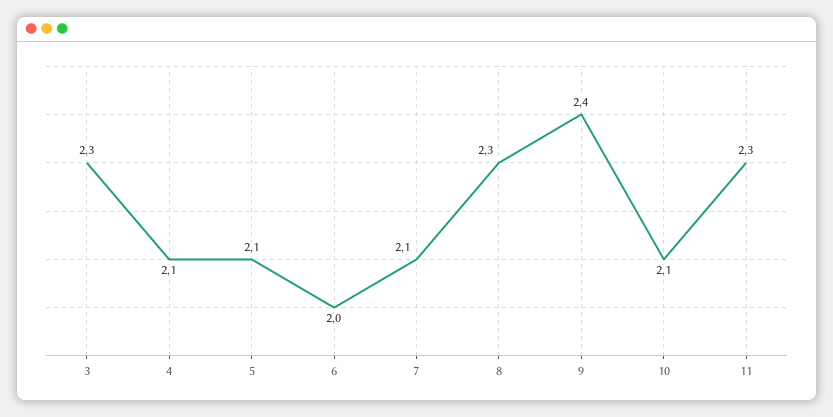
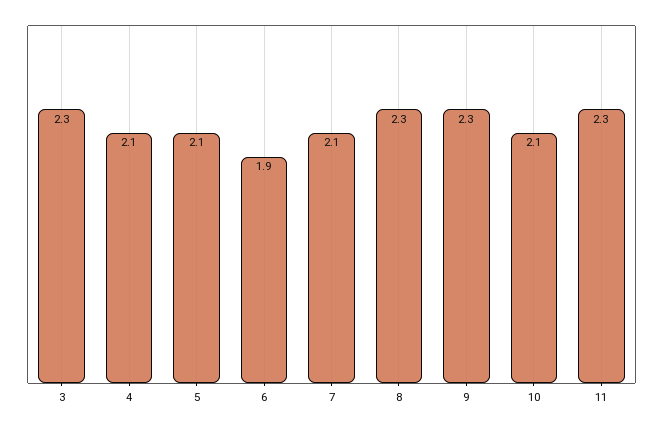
  {
    "3": 2.3,
    "4": 2.1,
    "5": 2.1,
-   "6": 2,
+   "6": 1.9,
    "7": 2.1,
    "8": 2.3,
-   "9": 2.4,
+   "9": 2.3,
    "10": 2.1,
    "11": 2.3
  }

